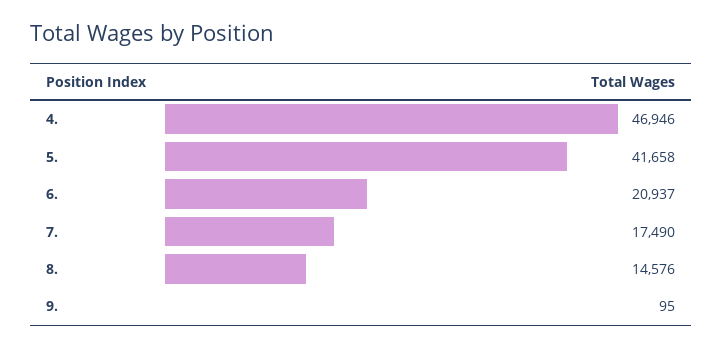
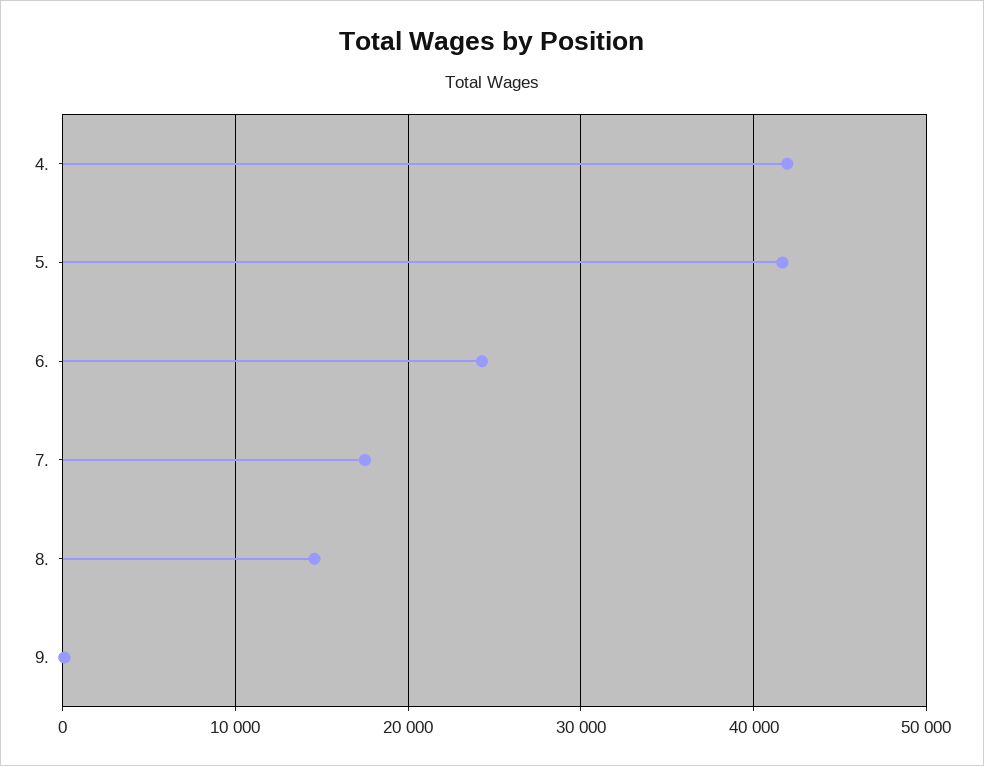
  {
-   "4.": 46946,
+   "4.": 42000,
    "5.": 41658,
-   "6.": 20937,
+   "6.": 24000,
    "7.": 17490,
    "8.": 14576,
    "9.": 95
  }

